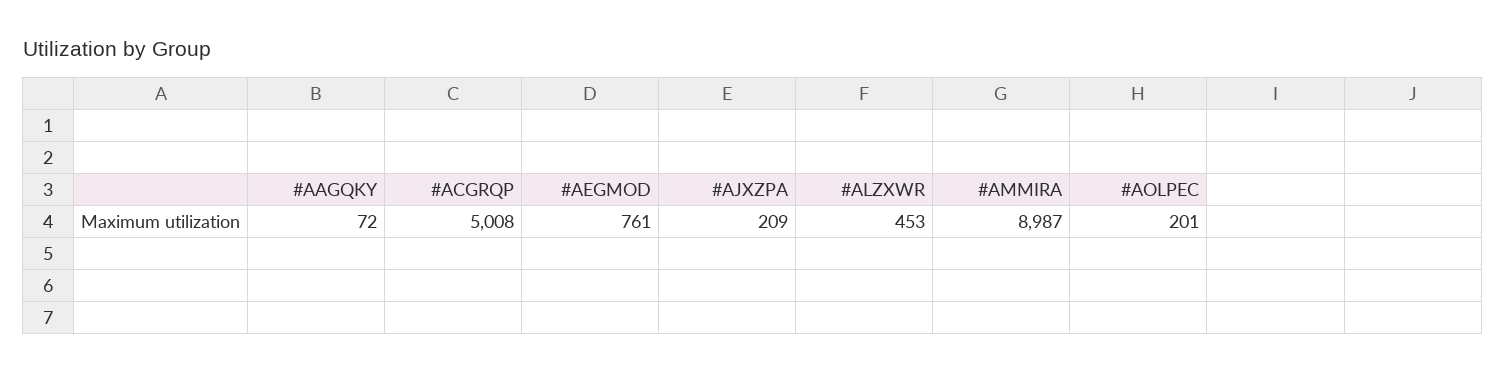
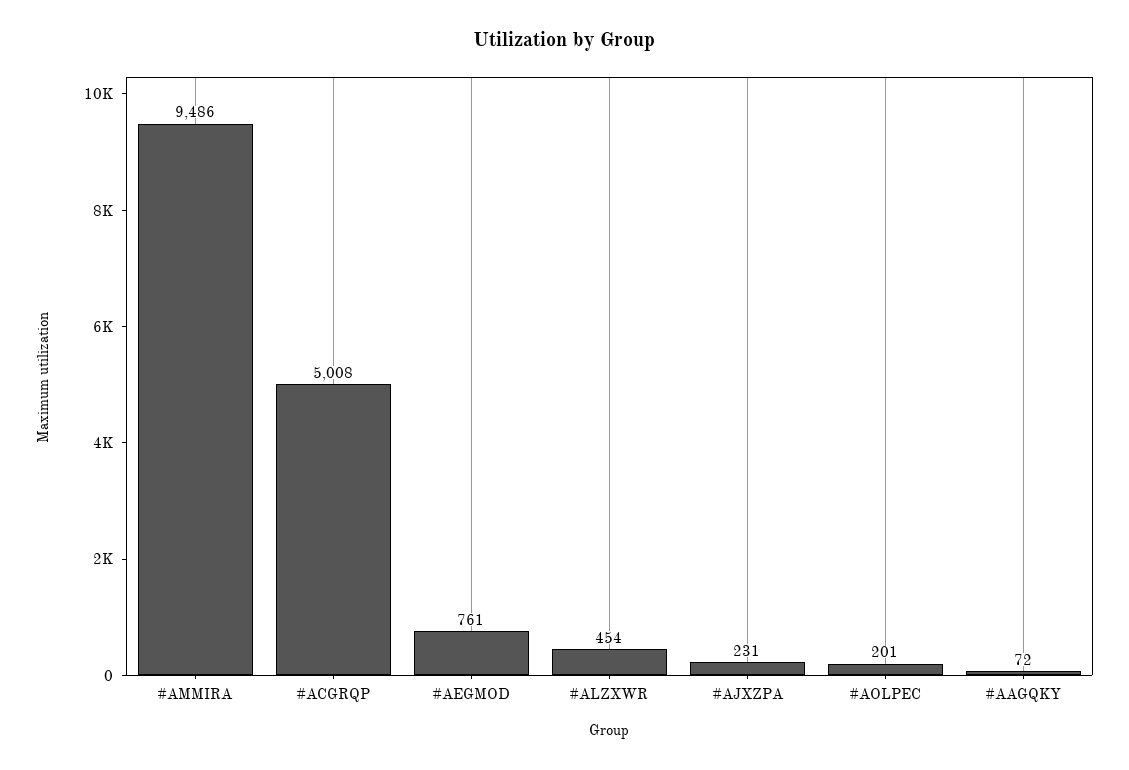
  {
    "#AAGQKY": 72,
    "#ACGRQP": 5008,
    "#AEGMOD": 761,
-   "#AJXZPA": 209,
+   "#AJXZPA": 231,
-   "#ALZXWR": 453,
+   "#ALZXWR": 454,
-   "#AMMIRA": 8987,
+   "#AMMIRA": 9486,
    "#AOLPEC": 201
  }

